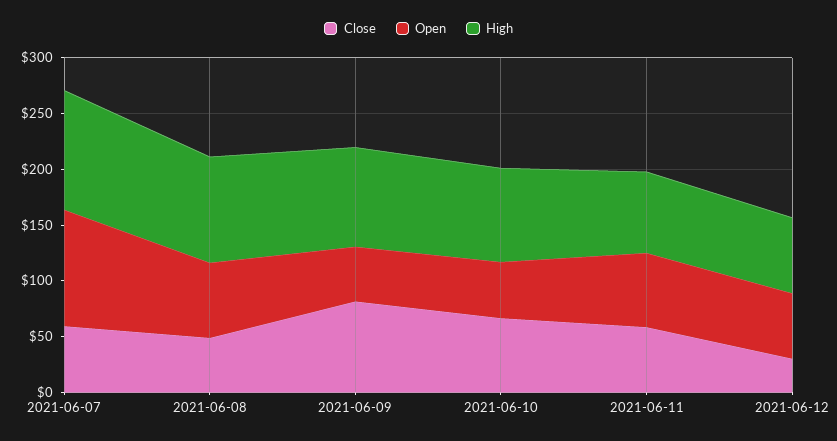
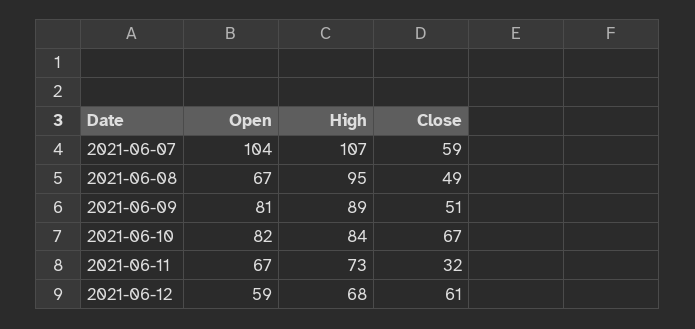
  {
    "Close": {
      "2021-06-07": 59,
      "2021-06-08": 49,
-     "2021-06-09": 80,
+     "2021-06-09": 51,
      "2021-06-10": 67,
-     "2021-06-11": 60,
+     "2021-06-11": 32,
-     "2021-06-12": 30
+     "2021-06-12": 61
    },
    "Open": {
      "2021-06-07": 104,
      "2021-06-08": 67,
-     "2021-06-09": 50,
+     "2021-06-09": 81,
-     "2021-06-10": 50,
+     "2021-06-10": 82,
      "2021-06-11": 67,
      "2021-06-12": 59
    },
    "High": {
      "2021-06-07": 107,
      "2021-06-08": 95,
      "2021-06-09": 89,
      "2021-06-10": 84,
      "2021-06-11": 73,
      "2021-06-12": 68
    }
  }

